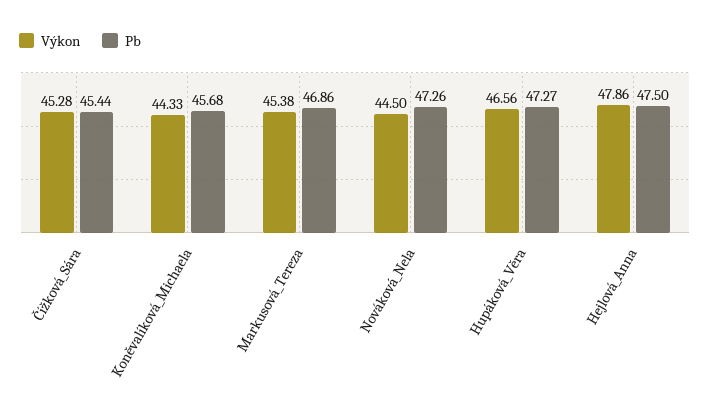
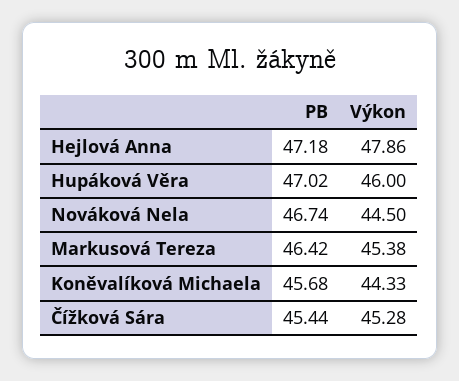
  {
    "Výkon": {
      "Čížková_Sára": 45.28,
      "Koněvalíková_Michaela": 44.33,
      "Markusová_Tereza": 45.38,
      "Nováková_Nela": 44.5,
-     "Hupáková_Věra": 46.56,
+     "Hupáková_Věra": 46,
      "Hejlová_Anna": 47.86
    },
    "Pb": {
      "Čížková_Sára": 45.44,
      "Koněvalíková_Michaela": 45.68,
-     "Markusová_Tereza": 46.86,
+     "Markusová_Tereza": 46.42,
-     "Nováková_Nela": 47.26,
+     "Nováková_Nela": 46.74,
-     "Hupáková_Věra": 47.27,
+     "Hupáková_Věra": 47.02,
-     "Hejlová_Anna": 47.5
+     "Hejlová_Anna": 47.18
    }
  }

